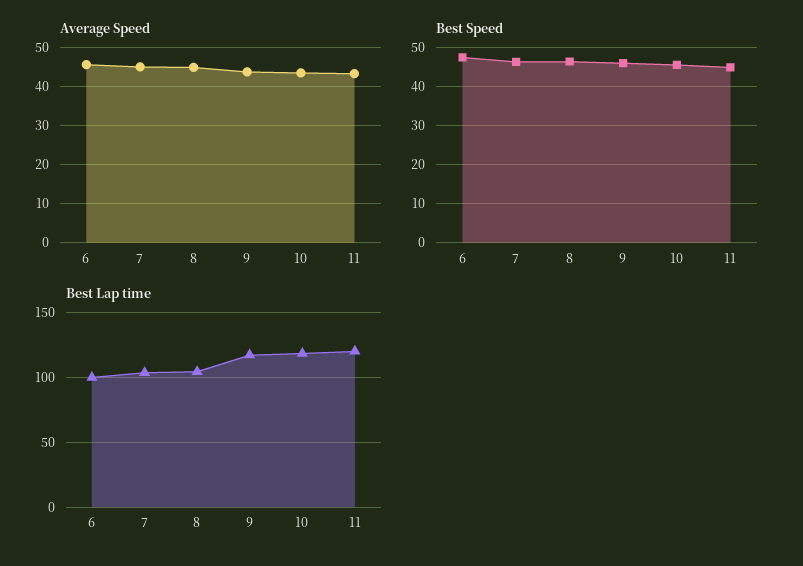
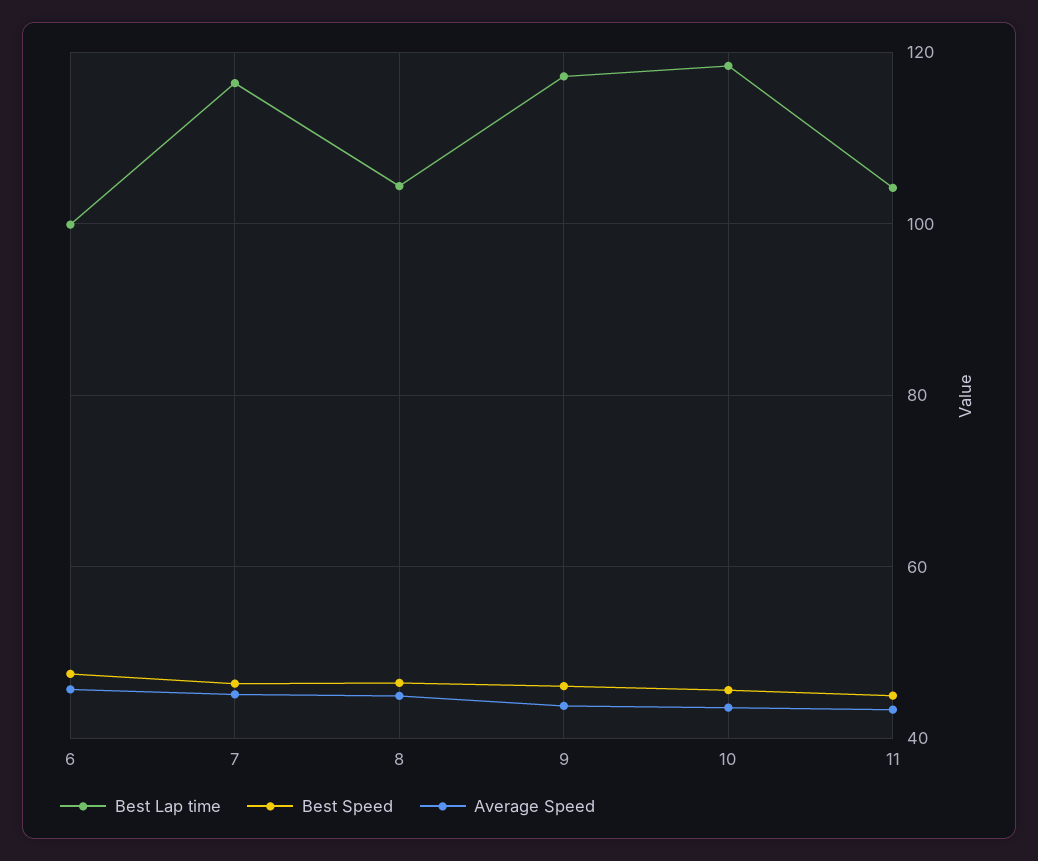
  {
    "Average Speed": {
      "6": 46,
      "7": 46,
      "8": 44,
      "9": 44,
      "10": 44,
      "11": 44
    },
    "Best Speed": {
      "6": 48,
      "7": 46,
      "8": 46,
      "9": 46,
      "10": 46,
      "11": 44
    },
    "Best Lap time": {
      "6": 100,
-     "7": 105,
+     "7": 116,
      "8": 104,
      "9": 118,
      "10": 118,
-     "11": 120
+     "11": 104
    }
  }

